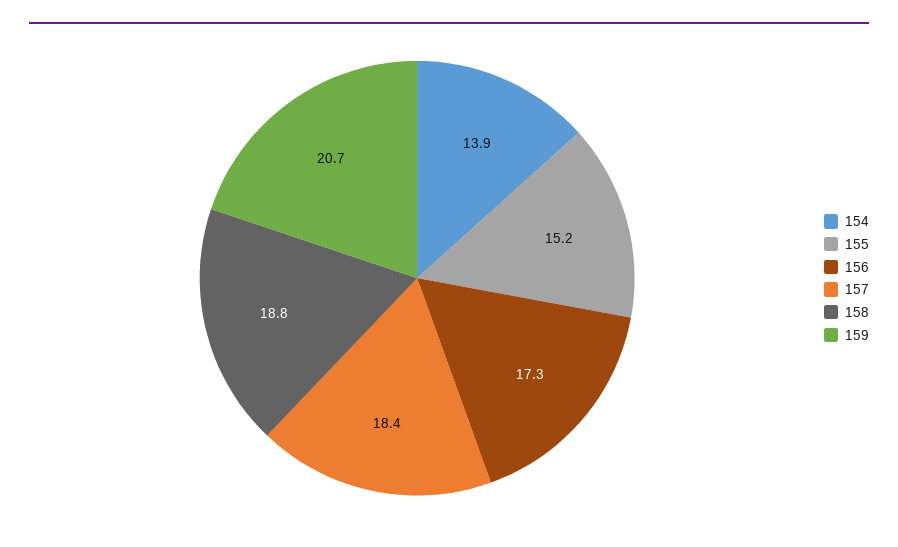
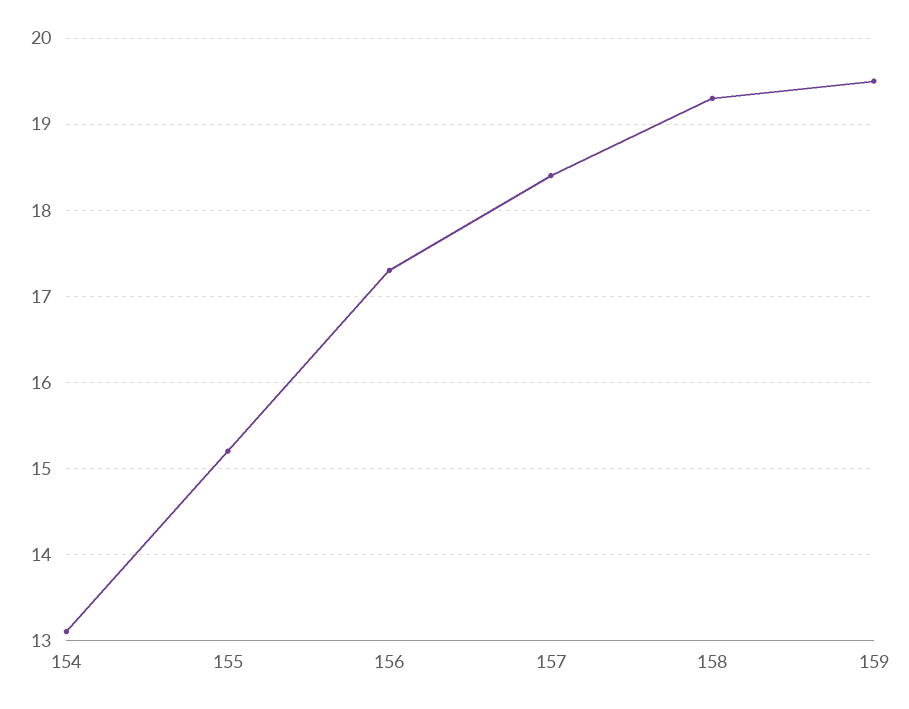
  {
-   "154": 13.9,
+   "154": 13.1,
    "155": 15.2,
    "156": 17.3,
    "157": 18.4,
-   "158": 18.8,
+   "158": 19.3,
-   "159": 20.7
+   "159": 19.5
  }

